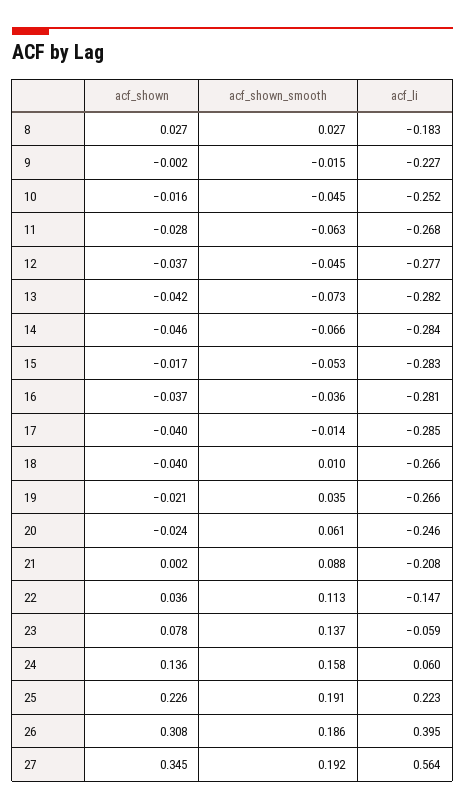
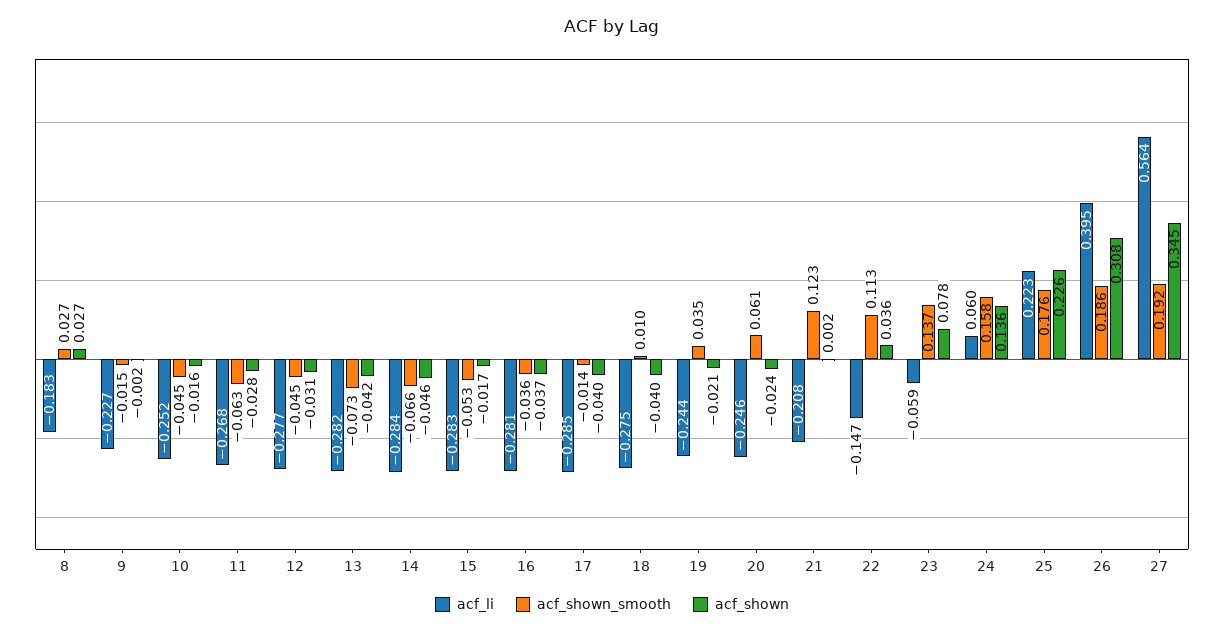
  {
    "acf_shown": {
      "8": 0.027,
      "9": -0.002,
      "10": -0.016,
      "11": -0.028,
-     "12": -0.037,
+     "12": -0.031,
      "13": -0.042,
      "14": -0.046,
      "15": -0.017,
      "16": -0.037,
      "17": -0.04,
      "18": -0.04,
      "19": -0.021,
      "20": -0.024,
      "21": 0.002,
      "22": 0.036,
      "23": 0.078,
      "24": 0.136,
      "25": 0.226,
      "26": 0.308,
      "27": 0.345
    },
    "acf_shown_smooth": {
      "8": 0.027,
      "9": -0.015,
      "10": -0.045,
      "11": -0.063,
      "12": -0.045,
      "13": -0.073,
      "14": -0.066,
      "15": -0.053,
      "16": -0.036,
      "17": -0.014,
      "18": 0.01,
      "19": 0.035,
      "20": 0.061,
-     "21": 0.088,
+     "21": 0.123,
      "22": 0.113,
      "23": 0.137,
      "24": 0.158,
-     "25": 0.191,
+     "25": 0.176,
      "26": 0.186,
      "27": 0.192
    },
    "acf_li": {
      "8": -0.183,
      "9": -0.227,
      "10": -0.252,
      "11": -0.268,
      "12": -0.277,
      "13": -0.282,
      "14": -0.284,
      "15": -0.283,
      "16": -0.281,
      "17": -0.285,
-     "18": -0.266,
+     "18": -0.275,
-     "19": -0.266,
+     "19": -0.244,
      "20": -0.246,
      "21": -0.208,
      "22": -0.147,
      "23": -0.059,
      "24": 0.06,
      "25": 0.223,
      "26": 0.395,
      "27": 0.564
    }
  }

